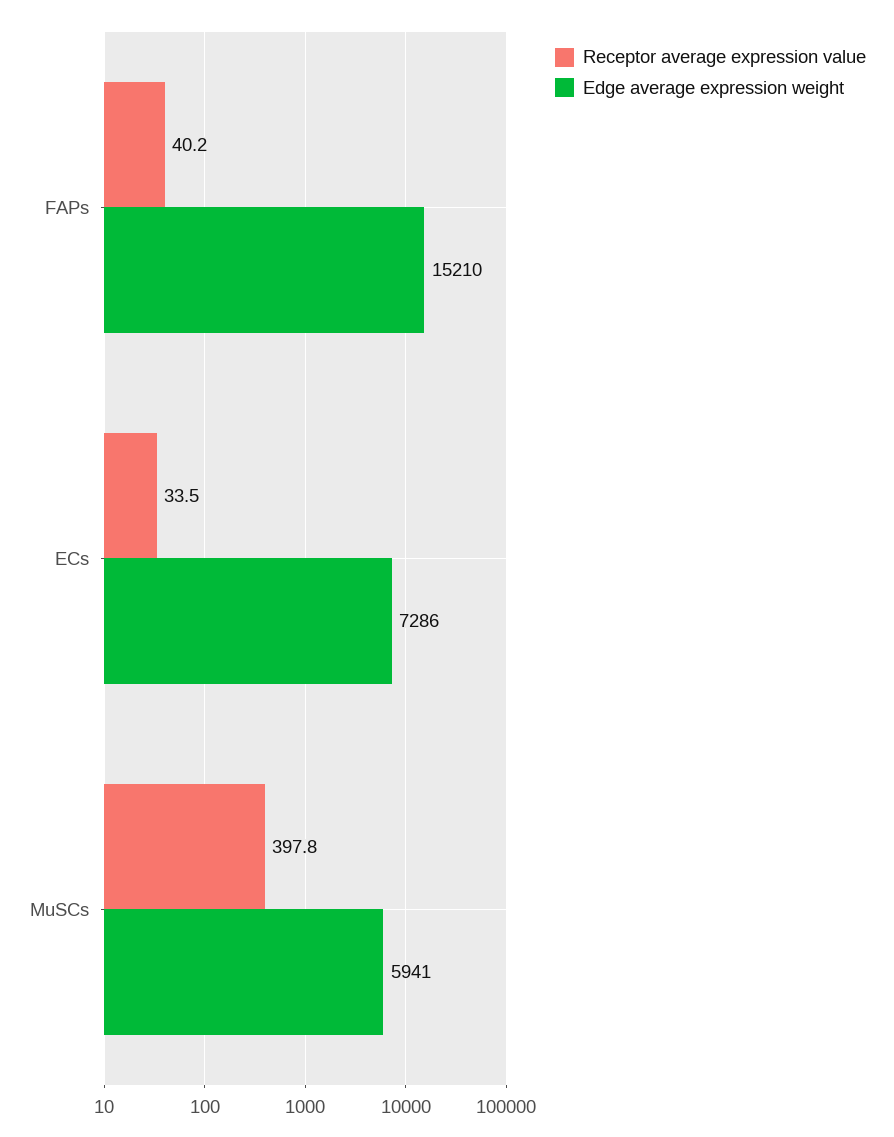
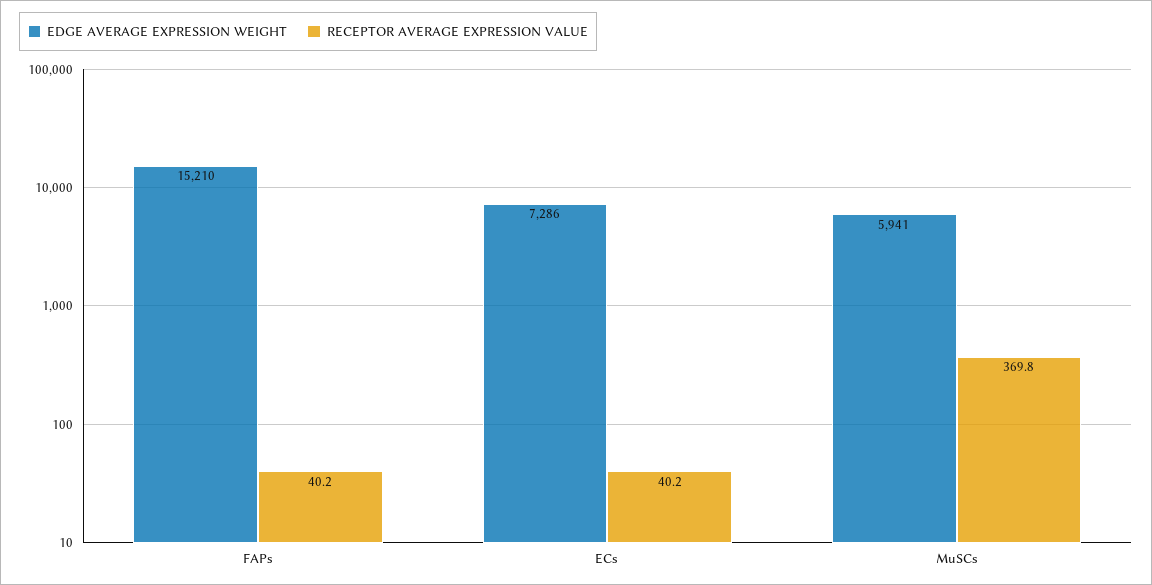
  {
    "Receptor average expression value": {
      "FAPs": 40.2,
-     "ECs": 33.5,
+     "ECs": 40.2,
-     "MuSCs": 397.8
+     "MuSCs": 369.8
    },
    "Edge average expression weight": {
      "FAPs": 15210,
      "ECs": 7286,
      "MuSCs": 5941
    }
  }

